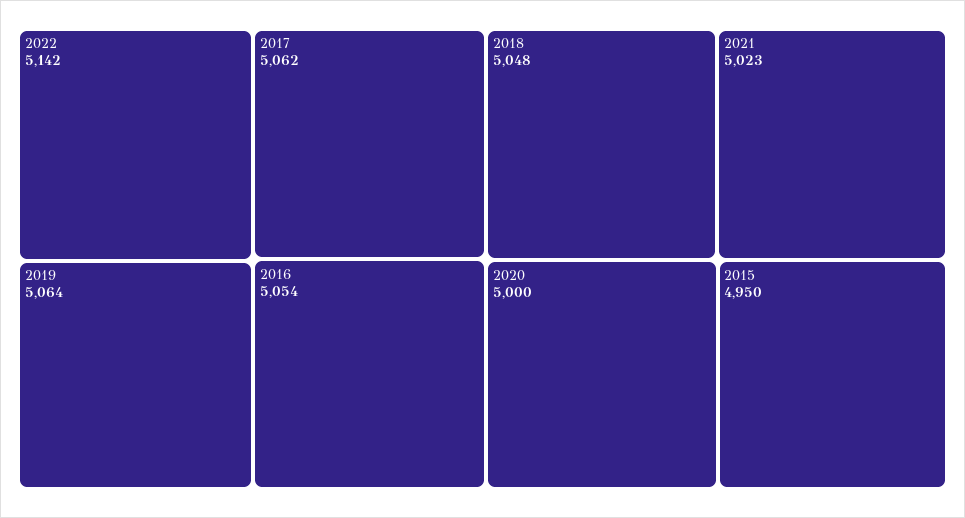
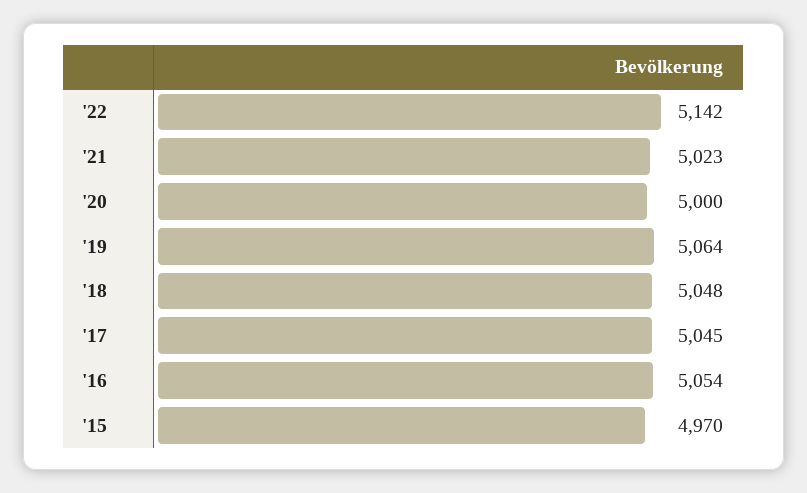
  {
    "2022": 5142,
    "2019": 5064,
-   "2017": 5062,
+   "2017": 5045,
    "2016": 5054,
    "2018": 5048,
    "2021": 5023,
    "2020": 5000,
-   "2015": 4950
+   "2015": 4970
  }

